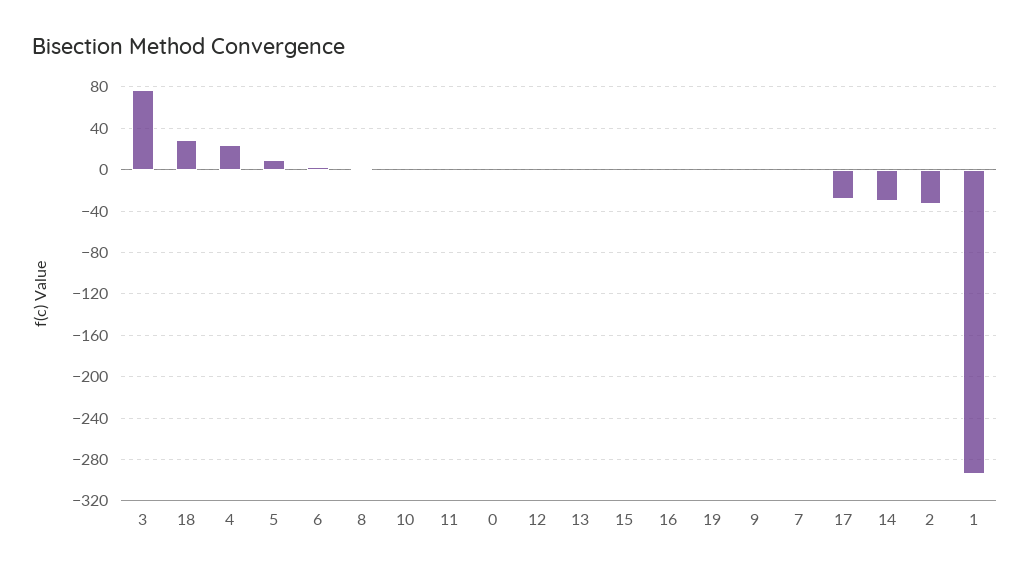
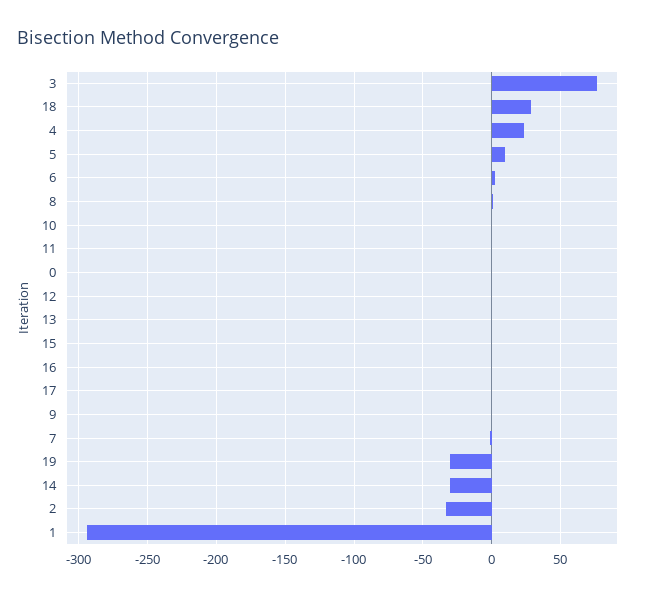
  {
    "3": 75,
    "18": 30,
    "4": 25,
    "5": 10,
    "6": 5,
    "8": 0,
    "10": 0,
    "11": 0,
    "0": 0,
    "12": 0,
    "13": 0,
    "15": 0,
    "16": 0,
-   "19": 0,
+   "19": -30,
    "9": 0,
    "7": 0,
-   "17": -30,
+   "17": 0,
    "14": -30,
    "2": -35,
    "1": -295
  }

